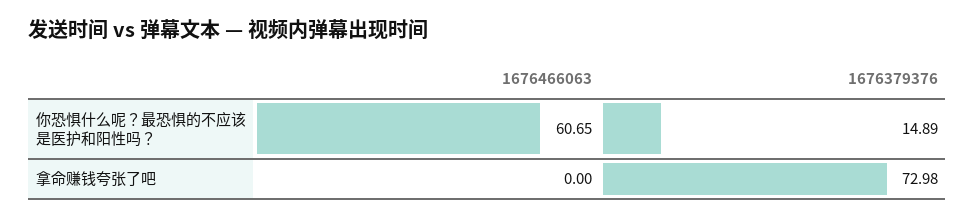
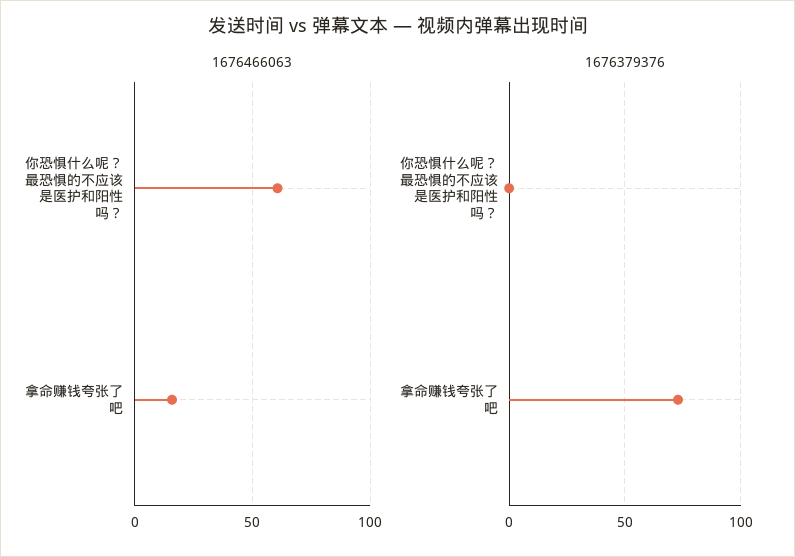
  {
    "1676466063": {
      "你恐惧什么呢？最恐惧的不应该是医护和阳性吗？": 60.65,
-     "拿命赚钱夸张了吧": 0
+     "拿命赚钱夸张了吧": 15
    },
    "1676379376": {
-     "你恐惧什么呢？最恐惧的不应该是医护和阳性吗？": 14.89,
+     "你恐惧什么呢？最恐惧的不应该是医护和阳性吗？": 0,
      "拿命赚钱夸张了吧": 72.98
    }
  }

